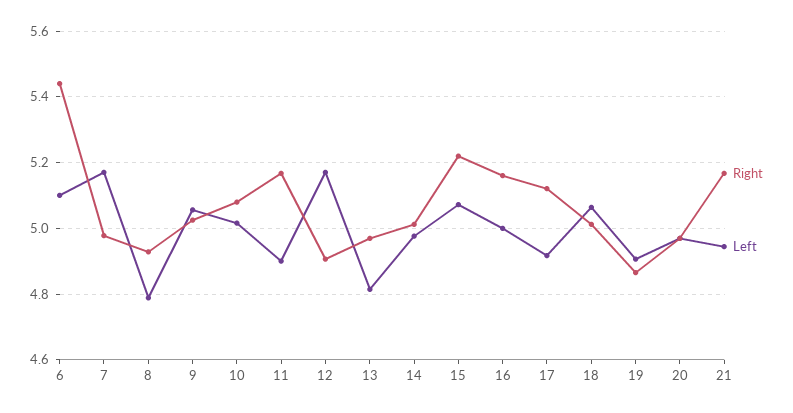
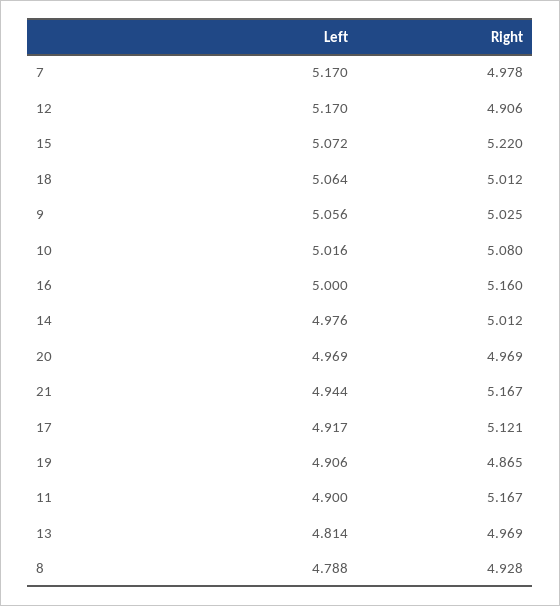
  {
    "Right": {
-     "6": 5.44,
      "7": 4.978,
      "8": 4.928,
      "9": 5.025,
      "10": 5.08,
      "11": 5.167,
      "12": 4.906,
      "13": 4.969,
      "14": 5.012,
      "15": 5.22,
      "16": 5.16,
      "17": 5.121,
      "18": 5.012,
      "19": 4.865,
      "20": 4.969,
      "21": 5.167
    },
    "Left": {
-     "6": 5.1,
      "7": 5.17,
      "8": 4.788,
      "9": 5.056,
      "10": 5.016,
      "11": 4.9,
      "12": 5.17,
      "13": 4.814,
      "14": 4.976,
      "15": 5.072,
      "16": 5,
      "17": 4.917,
      "18": 5.064,
      "19": 4.906,
      "20": 4.969,
      "21": 4.944
    }
  }

